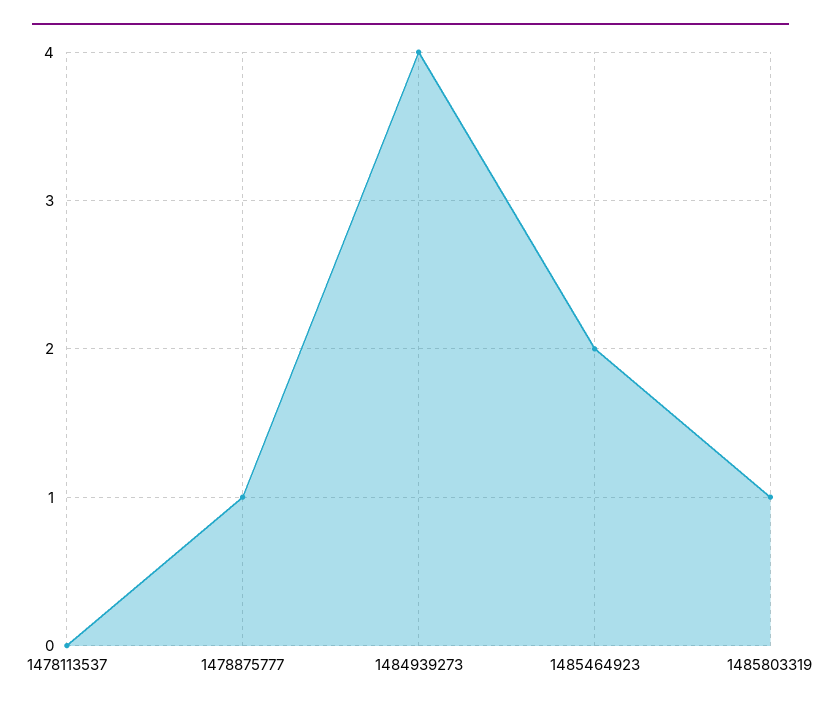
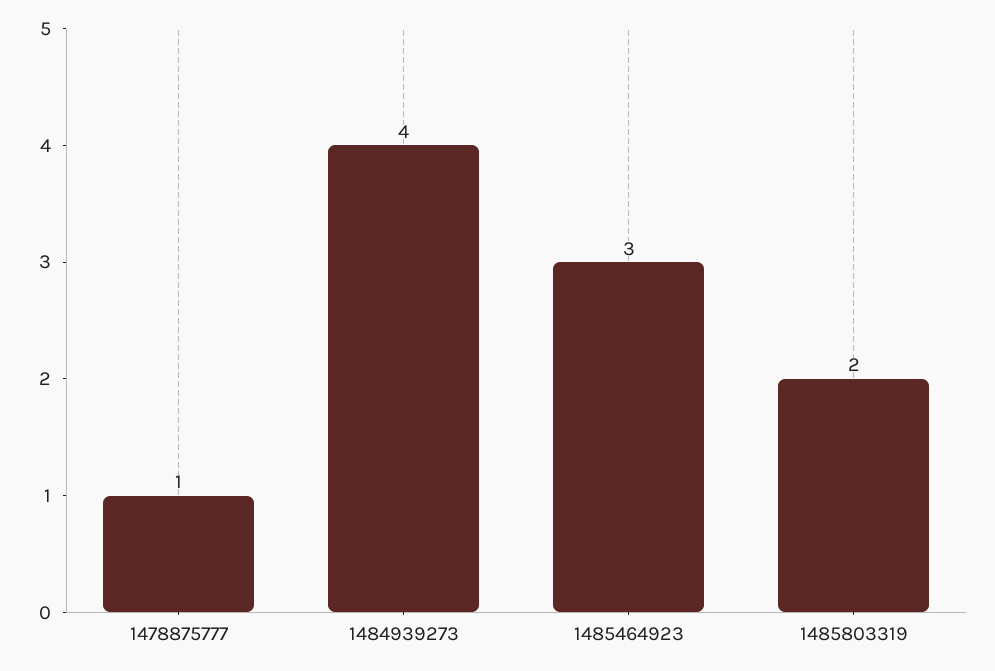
  {
-   "1478113537": 0,
    "1478875777": 1,
    "1484939273": 4,
-   "1485464923": 2,
+   "1485464923": 3,
-   "1485803319": 1
+   "1485803319": 2
  }

